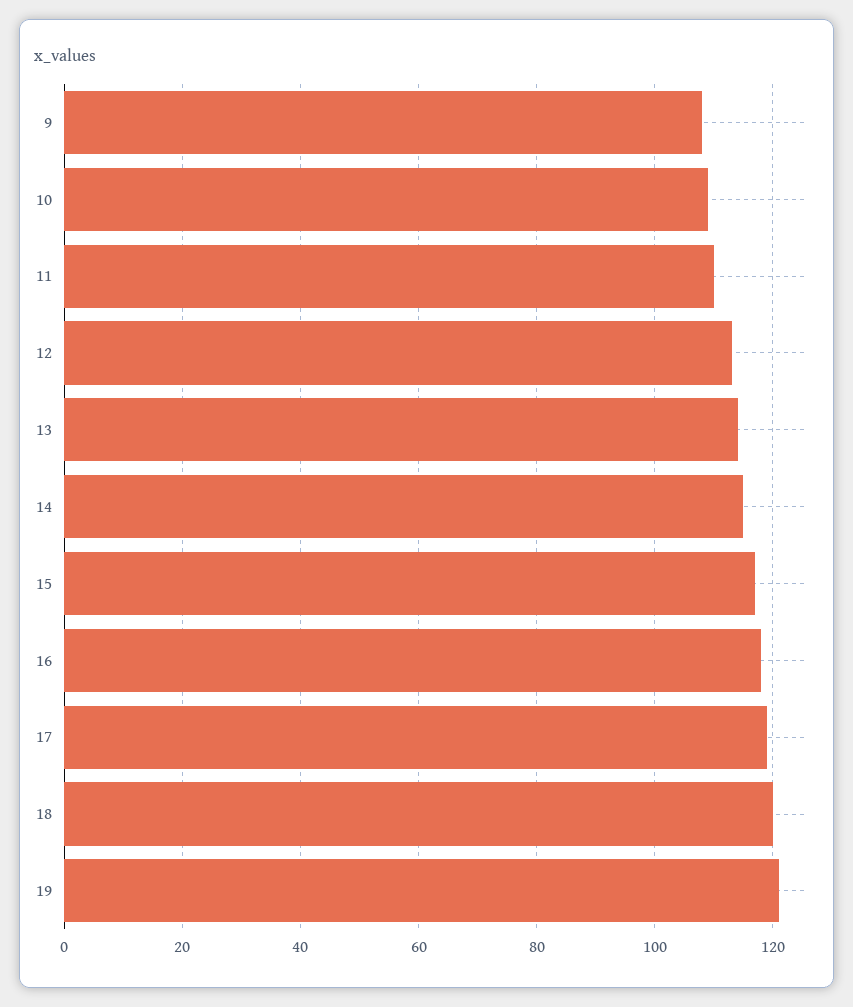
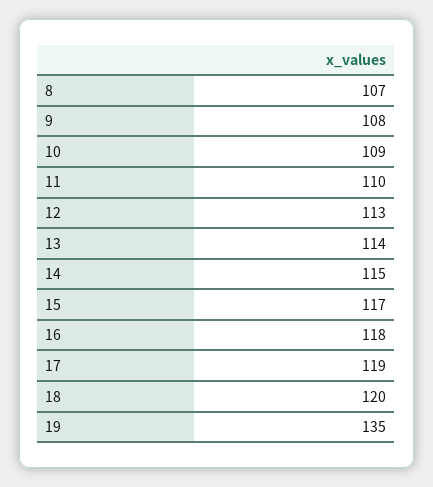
  {
    "9": 108,
    "10": 109,
    "11": 110,
    "12": 113,
    "13": 114,
    "14": 115,
    "15": 117,
    "16": 118,
    "17": 119,
    "18": 120,
-   "19": 120
+   "19": 135,
+   "8": 107
  }

